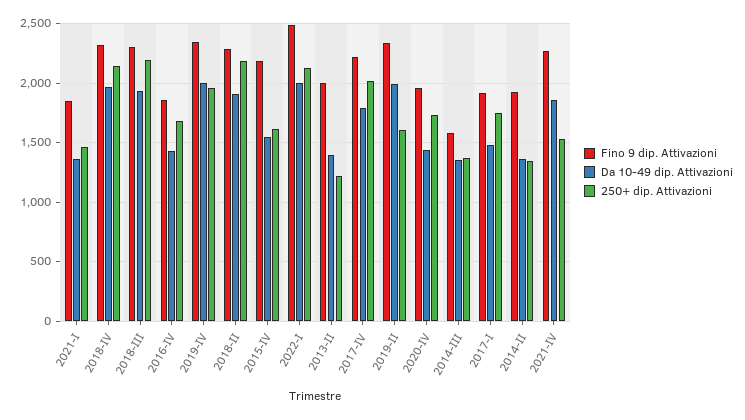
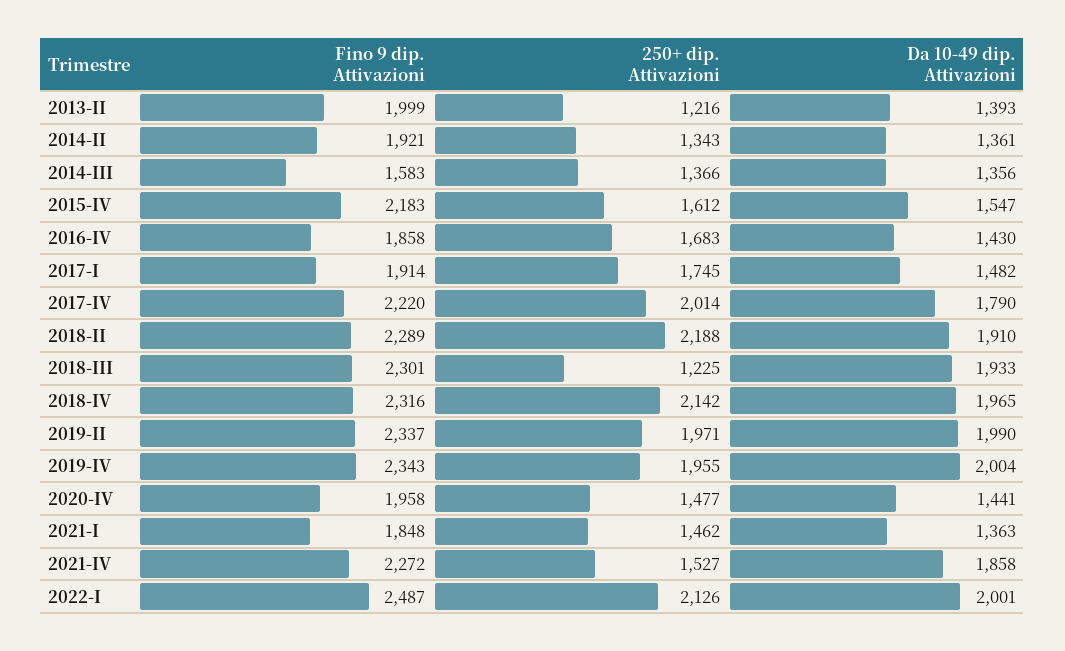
  {
    "Fino 9 dip. Attivazioni": {
      "2021-I": 1848,
      "2018-IV": 2316,
      "2018-III": 2301,
      "2016-IV": 1858,
      "2019-IV": 2343,
      "2018-II": 2289,
      "2015-IV": 2183,
      "2022-I": 2487,
      "2013-II": 1999,
      "2017-IV": 2220,
      "2019-II": 2337,
      "2020-IV": 1958,
      "2014-III": 1583,
      "2017-I": 1914,
      "2014-II": 1921,
      "2021-IV": 2272
    },
    "Da 10-49 dip. Attivazioni": {
      "2021-I": 1363,
      "2018-IV": 1965,
      "2018-III": 1933,
      "2016-IV": 1430,
      "2019-IV": 2004,
      "2018-II": 1910,
      "2015-IV": 1547,
      "2022-I": 2001,
      "2013-II": 1393,
      "2017-IV": 1790,
      "2019-II": 1990,
      "2020-IV": 1441,
      "2014-III": 1356,
      "2017-I": 1482,
      "2014-II": 1361,
      "2021-IV": 1858
    },
    "250+ dip. Attivazioni": {
      "2021-I": 1462,
      "2018-IV": 2142,
-     "2018-III": 2200,
+     "2018-III": 1225,
      "2016-IV": 1683,
      "2019-IV": 1955,
      "2018-II": 2188,
      "2015-IV": 1612,
      "2022-I": 2126,
      "2013-II": 1216,
      "2017-IV": 2014,
-     "2019-II": 1600,
+     "2019-II": 1971,
-     "2020-IV": 1700,
+     "2020-IV": 1477,
      "2014-III": 1366,
      "2017-I": 1745,
      "2014-II": 1343,
      "2021-IV": 1527
    }
  }

